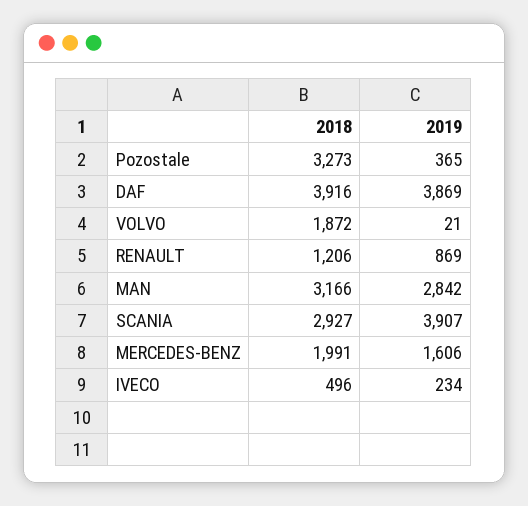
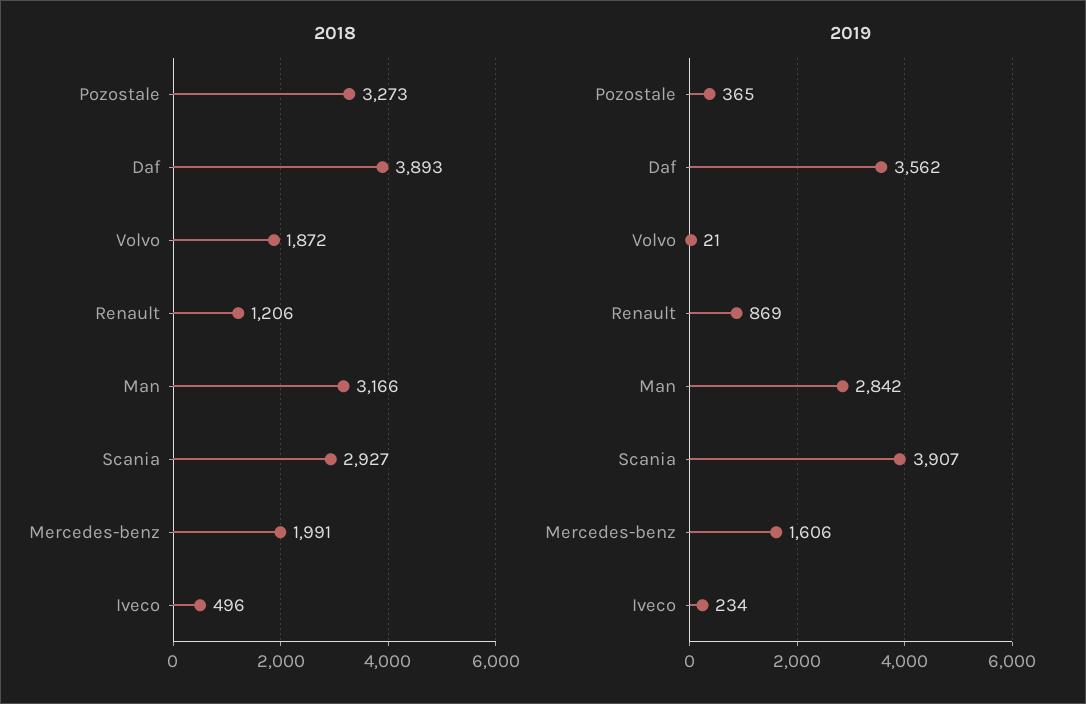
  {
    "2018": {
      "Pozostale": 3273,
-     "DAF": 3916,
+     "DAF": 3893,
      "VOLVO": 1872,
      "RENAULT": 1206,
      "MAN": 3166,
      "SCANIA": 2927,
      "MERCEDES-BENZ": 1991,
      "IVECO": 496
    },
    "2019": {
      "Pozostale": 365,
-     "DAF": 3869,
+     "DAF": 3562,
      "VOLVO": 21,
      "RENAULT": 869,
      "MAN": 2842,
      "SCANIA": 3907,
      "MERCEDES-BENZ": 1606,
      "IVECO": 234
    }
  }

